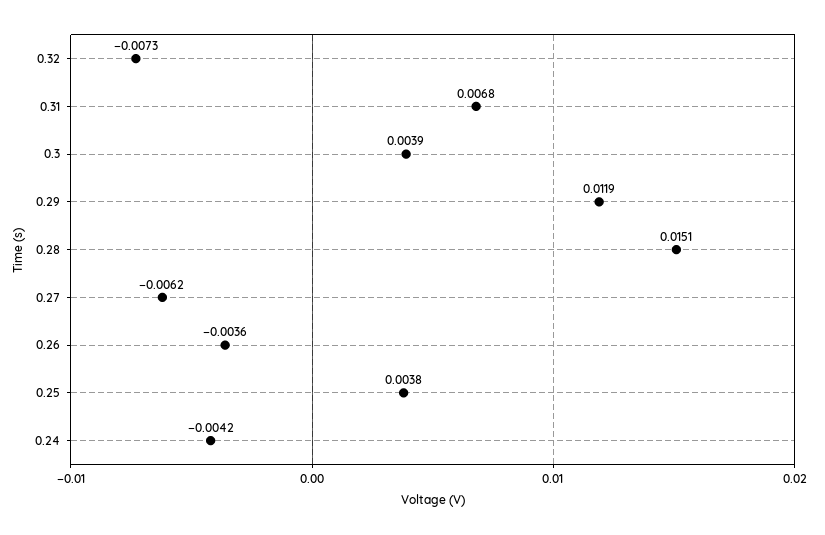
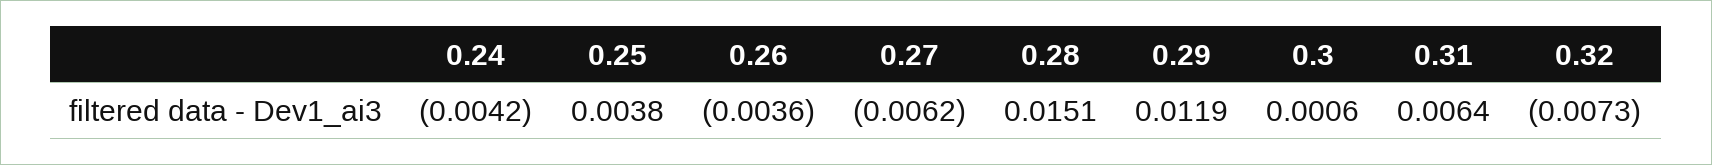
  {
    "0.32": -0.0073,
-   "0.31": 0.0068,
+   "0.31": 0.0064,
-   "0.3": 0.0039,
+   "0.3": 0.0006,
    "0.29": 0.0119,
    "0.28": 0.0151,
    "0.27": -0.0062,
    "0.26": -0.0036,
    "0.25": 0.0038,
    "0.24": -0.0042
  }

